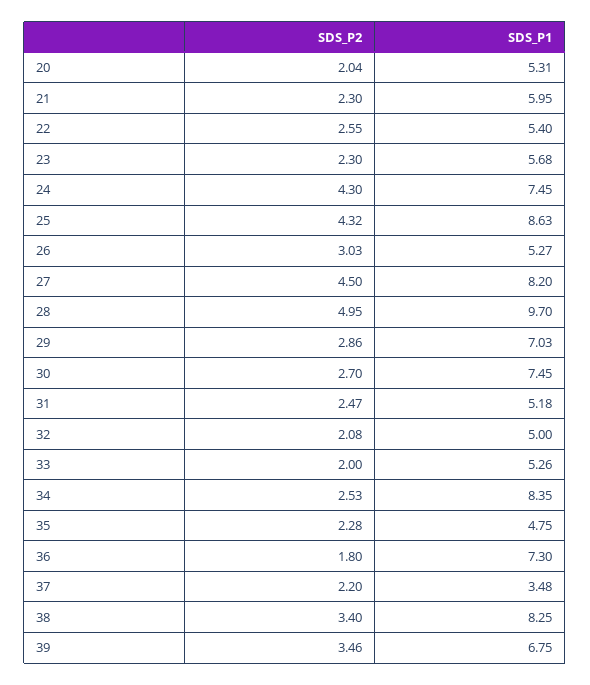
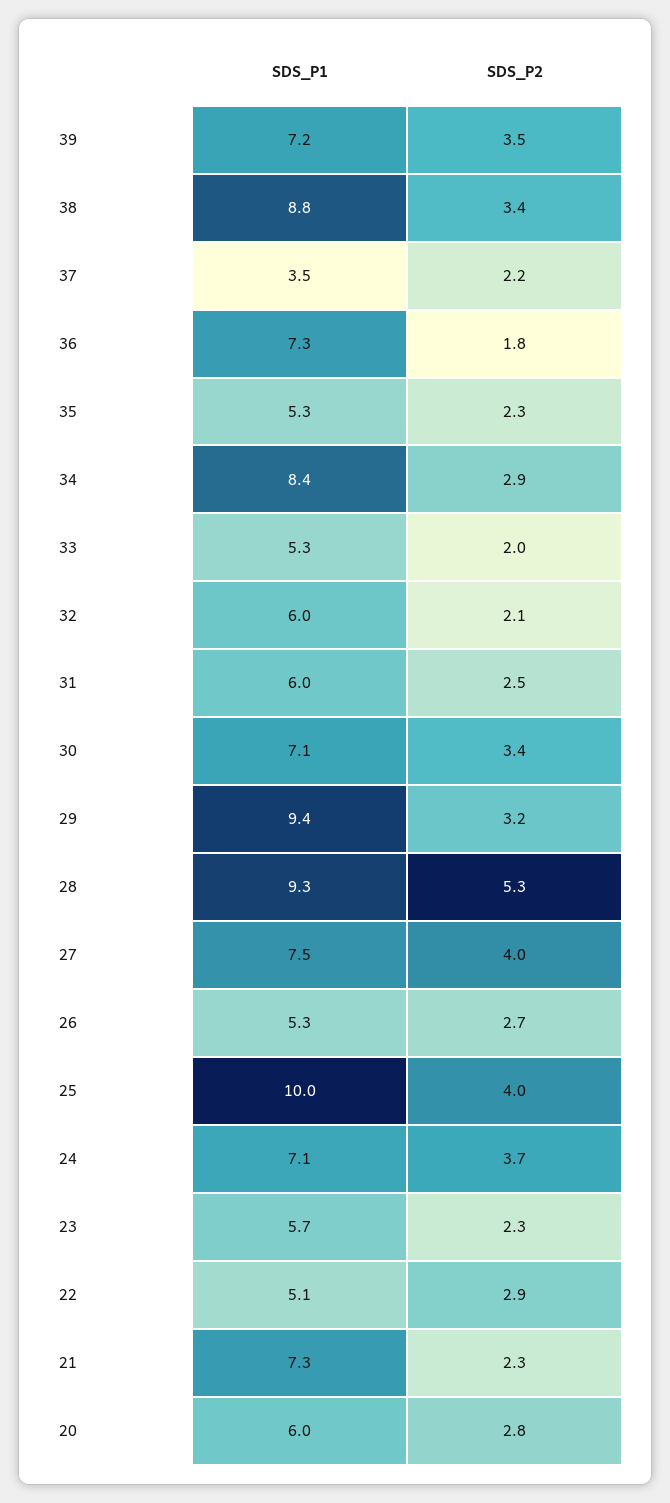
  {
    "SDS_P2": {
-     "20": 2.04,
+     "20": 2.8,
      "21": 2.3,
-     "22": 2.55,
+     "22": 2.9,
      "23": 2.3,
-     "24": 4.3,
+     "24": 3.7,
-     "25": 4.32,
+     "25": 4,
-     "26": 3.03,
+     "26": 2.7,
-     "27": 4.5,
+     "27": 4,
-     "28": 4.95,
+     "28": 5.3,
-     "29": 2.86,
+     "29": 3.2,
-     "30": 2.7,
+     "30": 3.4,
      "31": 2.47,
      "32": 2.08,
      "33": 2,
-     "34": 2.53,
+     "34": 2.9,
      "35": 2.28,
      "36": 1.8,
      "37": 2.2,
      "38": 3.4,
      "39": 3.46
    },
    "SDS_P1": {
-     "20": 5.31,
+     "20": 6,
-     "21": 5.95,
+     "21": 7.3,
-     "22": 5.4,
+     "22": 5.1,
      "23": 5.68,
-     "24": 7.45,
+     "24": 7.1,
-     "25": 8.63,
+     "25": 10,
      "26": 5.27,
-     "27": 8.2,
+     "27": 7.5,
-     "28": 9.7,
+     "28": 9.3,
-     "29": 7.03,
+     "29": 9.4,
-     "30": 7.45,
+     "30": 7.1,
-     "31": 5.18,
+     "31": 6,
-     "32": 5,
+     "32": 6,
      "33": 5.26,
      "34": 8.35,
-     "35": 4.75,
+     "35": 5.3,
      "36": 7.3,
      "37": 3.48,
-     "38": 8.25,
+     "38": 8.8,
-     "39": 6.75
+     "39": 7.2
    }
  }

